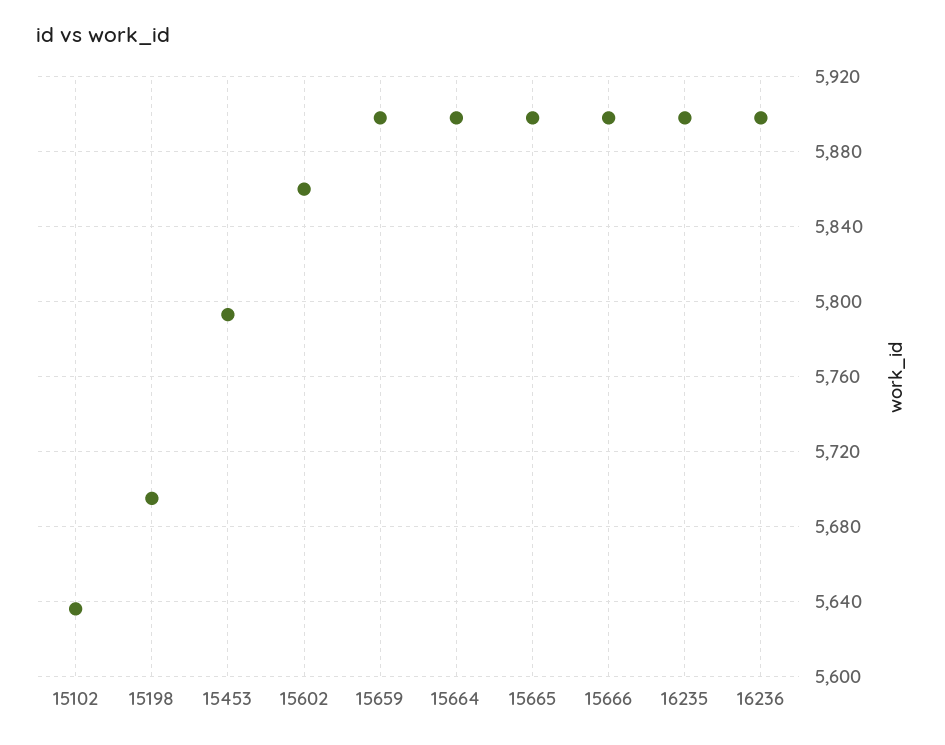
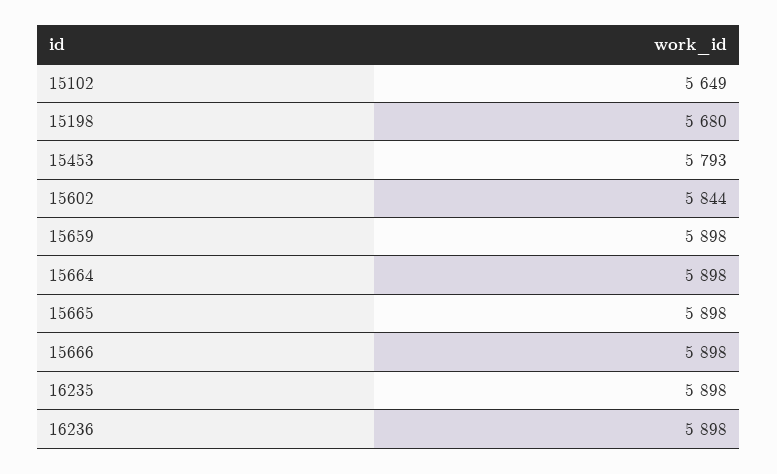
  {
-   "15102": 5635,
+   "15102": 5649,
-   "15198": 5695,
+   "15198": 5680,
    "15453": 5793,
-   "15602": 5860,
+   "15602": 5844,
    "15659": 5898,
    "15664": 5898,
    "15665": 5898,
    "15666": 5898,
    "16235": 5898,
    "16236": 5898
  }

